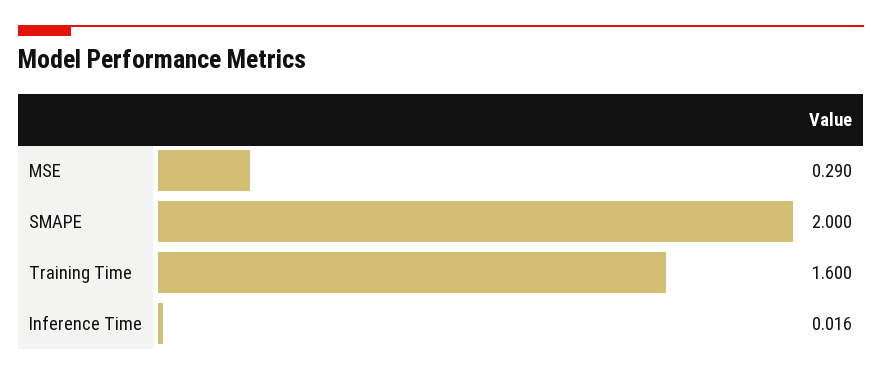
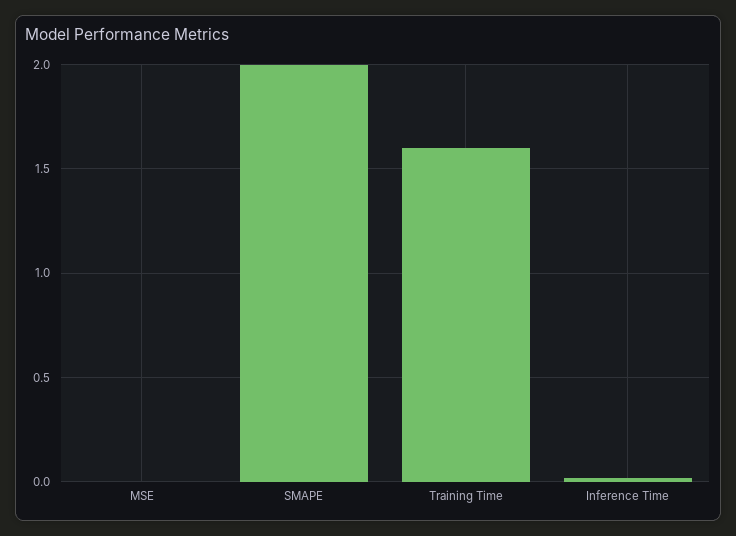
  {
-   "MSE": 0.29,
+   "MSE": 0,
    "SMAPE": 2,
    "Training Time": 1.6,
    "Inference Time": 0.016
  }

